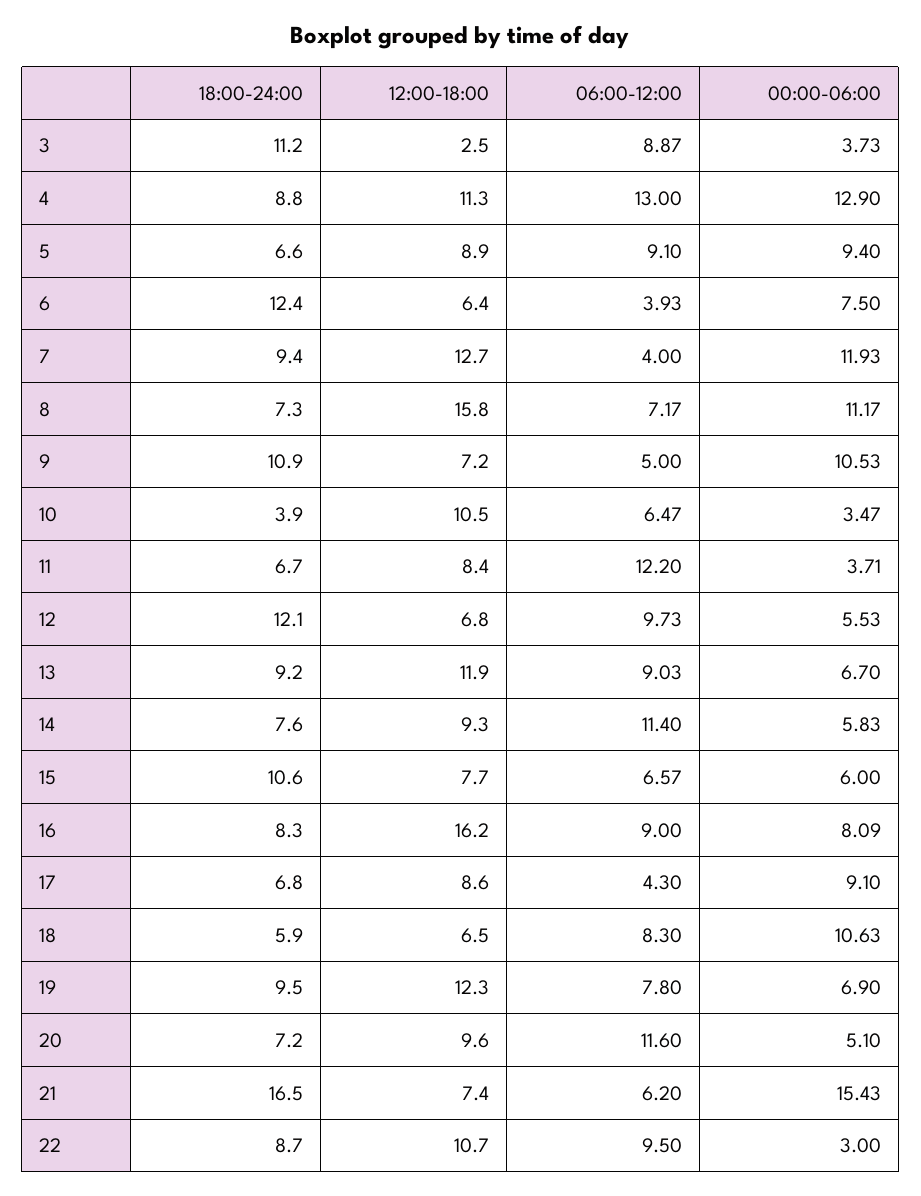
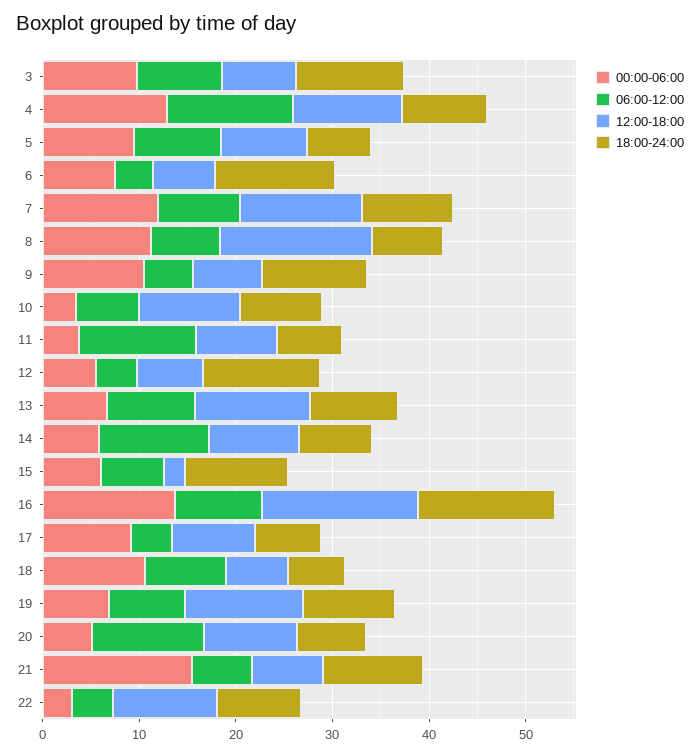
  {
    "18:00-24:00": {
      "3": 11.2,
      "4": 8.8,
      "5": 6.6,
      "6": 12.4,
      "7": 9.4,
      "8": 7.3,
      "9": 10.9,
-     "10": 3.9,
+     "10": 8,
      "11": 6.7,
      "12": 12.1,
      "13": 9.2,
      "14": 7.6,
      "15": 10.6,
-     "16": 8.3,
+     "16": 14,
      "17": 6.8,
      "18": 5.9,
      "19": 9.5,
      "20": 7.2,
-     "21": 16.5,
+     "21": 10,
      "22": 8.7
    },
    "12:00-18:00": {
-     "3": 2.5,
+     "3": 8,
      "4": 11.3,
      "5": 8.9,
      "6": 6.4,
      "7": 12.7,
      "8": 15.8,
      "9": 7.2,
      "10": 10.5,
      "11": 8.4,
      "12": 6.8,
      "13": 11.9,
      "14": 9.3,
-     "15": 7.7,
+     "15": 2,
      "16": 16.2,
      "17": 8.6,
      "18": 6.5,
      "19": 12.3,
      "20": 9.6,
      "21": 7.4,
      "22": 10.7
    },
    "06:00-12:00": {
      "3": 8.87,
      "4": 13,
      "5": 9.1,
      "6": 3.93,
-     "7": 4,
+     "7": 8,
      "8": 7.17,
      "9": 5,
      "10": 6.47,
      "11": 12.2,
-     "12": 9.73,
+     "12": 4,
      "13": 9.03,
      "14": 11.4,
      "15": 6.57,
      "16": 9,
      "17": 4.3,
      "18": 8.3,
      "19": 7.8,
      "20": 11.6,
      "21": 6.2,
-     "22": 9.5
+     "22": 4
    },
    "00:00-06:00": {
-     "3": 3.73,
+     "3": 10,
      "4": 12.9,
      "5": 9.4,
      "6": 7.5,
      "7": 11.93,
      "8": 11.17,
      "9": 10.53,
      "10": 3.47,
      "11": 3.71,
      "12": 5.53,
      "13": 6.7,
      "14": 5.83,
      "15": 6,
-     "16": 8.09,
+     "16": 14,
      "17": 9.1,
      "18": 10.63,
      "19": 6.9,
      "20": 5.1,
      "21": 15.43,
      "22": 3
    }
  }

